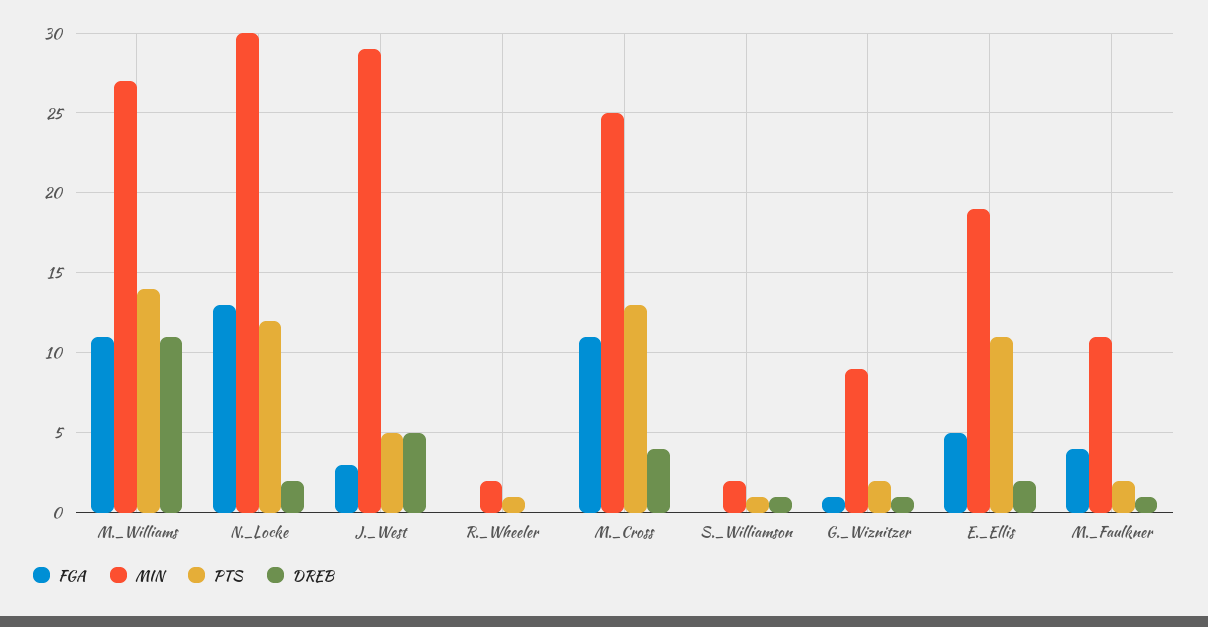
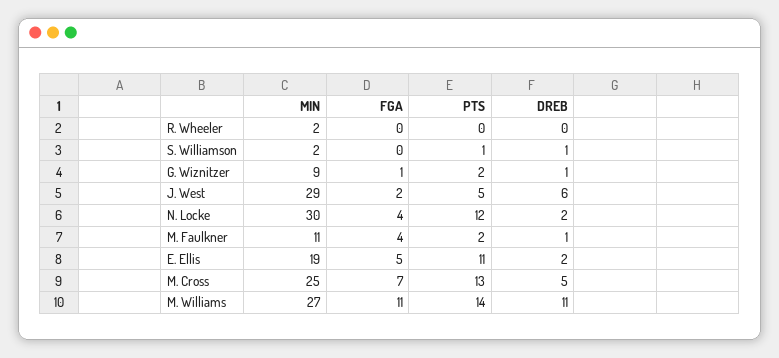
  {
    "FGA": {
      "M._Williams": 11,
-     "N._Locke": 13,
+     "N._Locke": 4,
-     "J._West": 3,
+     "J._West": 2,
      "R._Wheeler": 0,
-     "M._Cross": 11,
+     "M._Cross": 7,
      "S._Williamson": 0,
      "G._Wiznitzer": 1,
      "E._Ellis": 5,
      "M._Faulkner": 4
    },
    "MIN": {
      "M._Williams": 27,
      "N._Locke": 30,
      "J._West": 29,
      "R._Wheeler": 2,
      "M._Cross": 25,
      "S._Williamson": 2,
      "G._Wiznitzer": 9,
      "E._Ellis": 19,
      "M._Faulkner": 11
    },
    "PTS": {
      "M._Williams": 14,
      "N._Locke": 12,
      "J._West": 5,
-     "R._Wheeler": 1,
+     "R._Wheeler": 0,
      "M._Cross": 13,
      "S._Williamson": 1,
      "G._Wiznitzer": 2,
      "E._Ellis": 11,
      "M._Faulkner": 2
    },
    "DREB": {
      "M._Williams": 11,
      "N._Locke": 2,
-     "J._West": 5,
+     "J._West": 6,
      "R._Wheeler": 0,
-     "M._Cross": 4,
+     "M._Cross": 5,
      "S._Williamson": 1,
      "G._Wiznitzer": 1,
      "E._Ellis": 2,
      "M._Faulkner": 1
    }
  }

